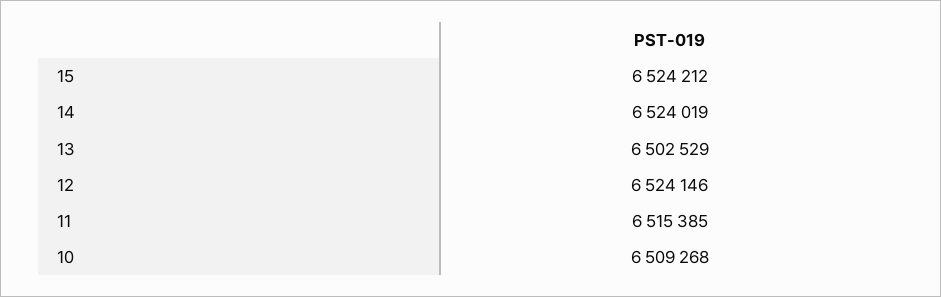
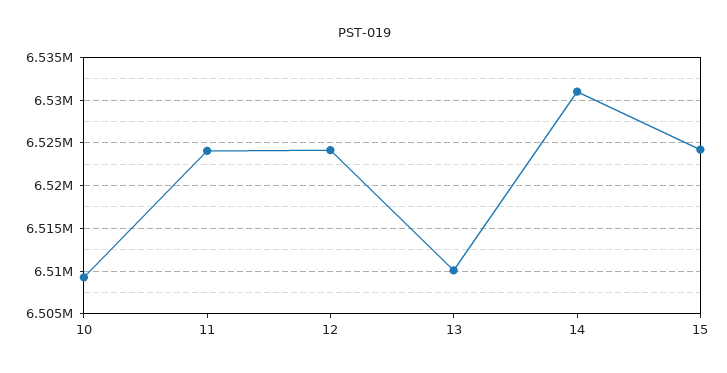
  {
    "15": 6524212,
-   "14": 6524019,
+   "14": 6531000,
-   "13": 6502529,
+   "13": 6510000,
    "12": 6524146,
-   "11": 6515385,
+   "11": 6524000,
    "10": 6509268
  }

